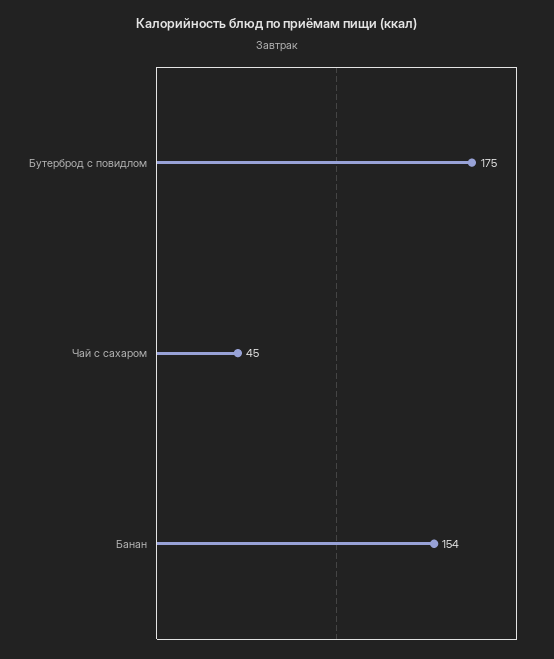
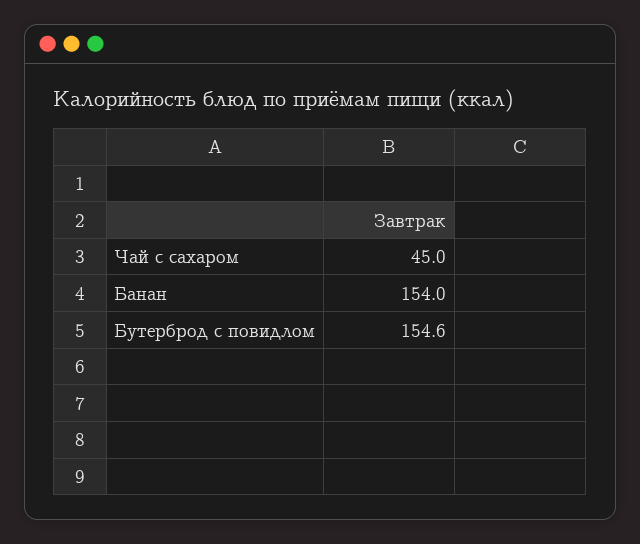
  {
-   "Бутерброд с повидлом": 175,
+   "Бутерброд с повидлом": 154.6,
    "Чай с сахаром": 45,
    "Банан": 154
  }

